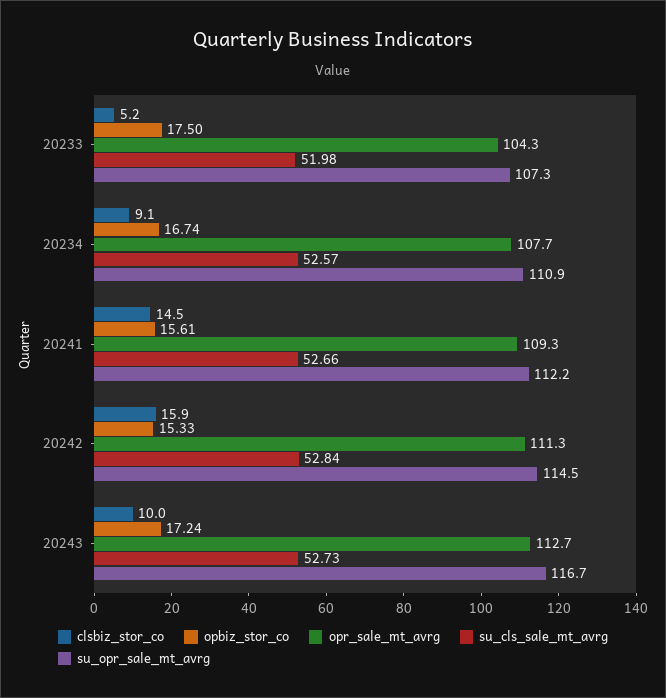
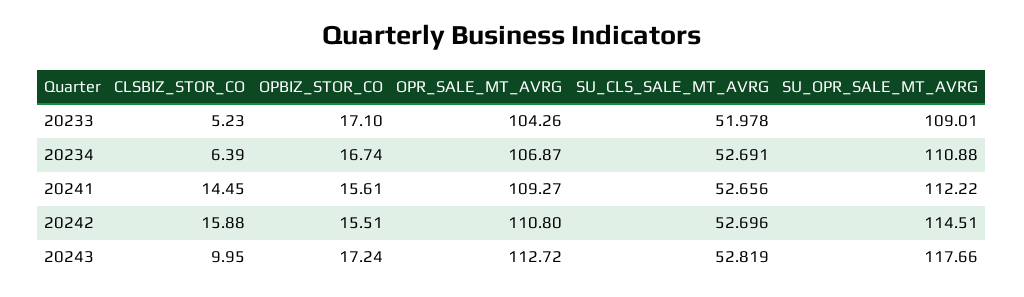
  {
    "clsbiz_stor_co": {
      "20233": 5.23,
-     "20234": 9.1,
+     "20234": 6.39,
      "20241": 14.45,
      "20242": 15.88,
      "20243": 9.95
    },
    "opbiz_stor_co": {
-     "20233": 17.5,
+     "20233": 17.1,
      "20234": 16.74,
      "20241": 15.61,
-     "20242": 15.33,
+     "20242": 15.51,
      "20243": 17.24
    },
    "opr_sale_mt_avrg": {
      "20233": 104.26,
-     "20234": 107.7,
+     "20234": 106.87,
      "20241": 109.27,
-     "20242": 111.3,
+     "20242": 110.8,
      "20243": 112.72
    },
    "su_cls_sale_mt_avrg": {
      "20233": 51.978,
-     "20234": 52.57,
+     "20234": 52.691,
      "20241": 52.656,
-     "20242": 52.84,
+     "20242": 52.696,
-     "20243": 52.73
+     "20243": 52.819
    },
    "su_opr_sale_mt_avrg": {
-     "20233": 107.3,
+     "20233": 109.01,
      "20234": 110.88,
      "20241": 112.22,
      "20242": 114.51,
-     "20243": 116.7
+     "20243": 117.66
    }
  }

